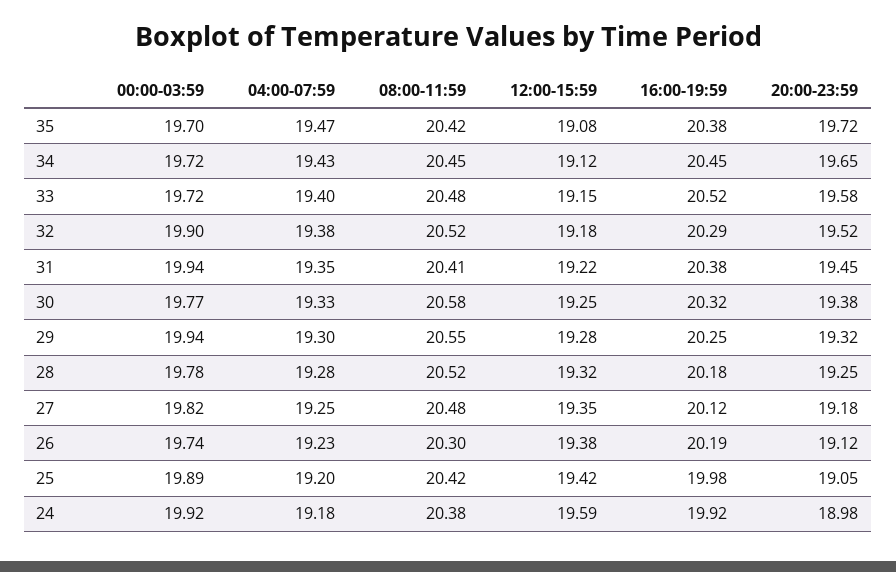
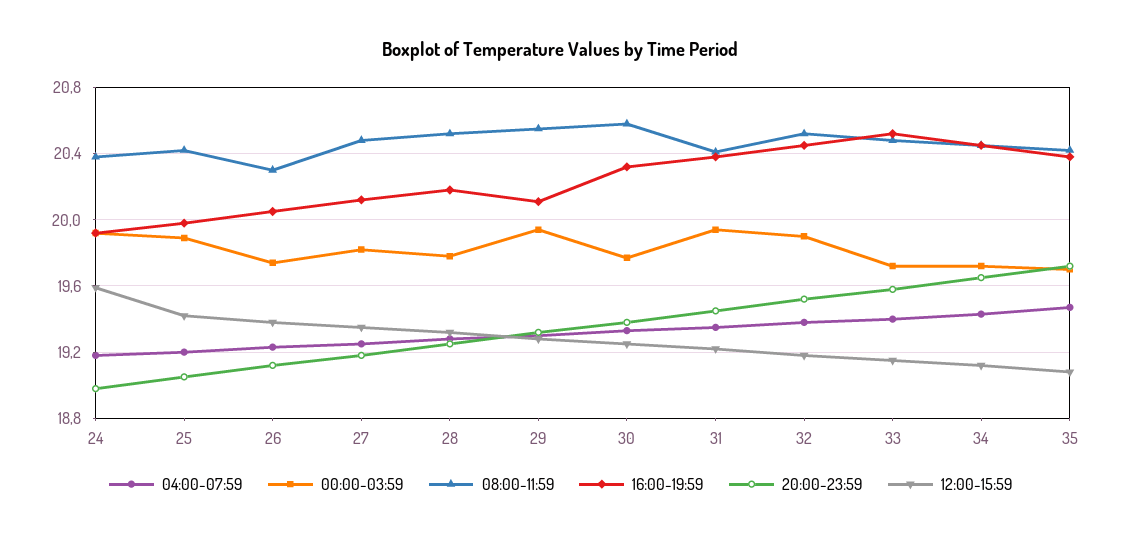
  {
    "00:00-03:59": {
      "35": 19.7,
      "34": 19.72,
      "33": 19.72,
      "32": 19.9,
      "31": 19.94,
      "30": 19.77,
      "29": 19.94,
      "28": 19.78,
      "27": 19.82,
      "26": 19.74,
      "25": 19.89,
      "24": 19.92
    },
    "04:00-07:59": {
      "35": 19.47,
      "34": 19.43,
      "33": 19.4,
      "32": 19.38,
      "31": 19.35,
      "30": 19.33,
      "29": 19.3,
      "28": 19.28,
      "27": 19.25,
      "26": 19.23,
      "25": 19.2,
      "24": 19.18
    },
    "08:00-11:59": {
      "35": 20.42,
      "34": 20.45,
      "33": 20.48,
      "32": 20.52,
      "31": 20.41,
      "30": 20.58,
      "29": 20.55,
      "28": 20.52,
      "27": 20.48,
      "26": 20.3,
      "25": 20.42,
      "24": 20.38
    },
    "12:00-15:59": {
      "35": 19.08,
      "34": 19.12,
      "33": 19.15,
      "32": 19.18,
      "31": 19.22,
      "30": 19.25,
      "29": 19.28,
      "28": 19.32,
      "27": 19.35,
      "26": 19.38,
      "25": 19.42,
      "24": 19.59
    },
    "16:00-19:59": {
      "35": 20.38,
      "34": 20.45,
      "33": 20.52,
-     "32": 20.29,
+     "32": 20.45,
      "31": 20.38,
      "30": 20.32,
-     "29": 20.25,
+     "29": 20.1,
      "28": 20.18,
      "27": 20.12,
-     "26": 20.19,
+     "26": 20.05,
      "25": 19.98,
      "24": 19.92
    },
    "20:00-23:59": {
      "35": 19.72,
      "34": 19.65,
      "33": 19.58,
      "32": 19.52,
      "31": 19.45,
      "30": 19.38,
      "29": 19.32,
      "28": 19.25,
      "27": 19.18,
      "26": 19.12,
      "25": 19.05,
      "24": 18.98
    }
  }

